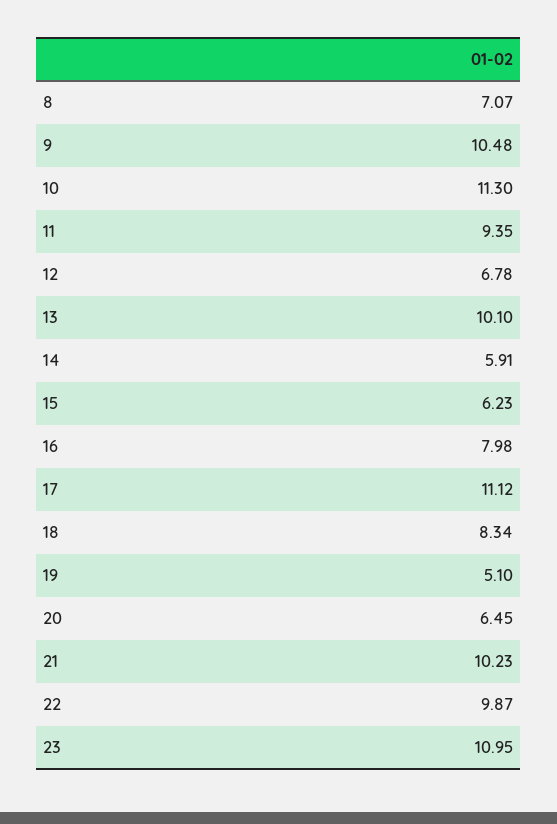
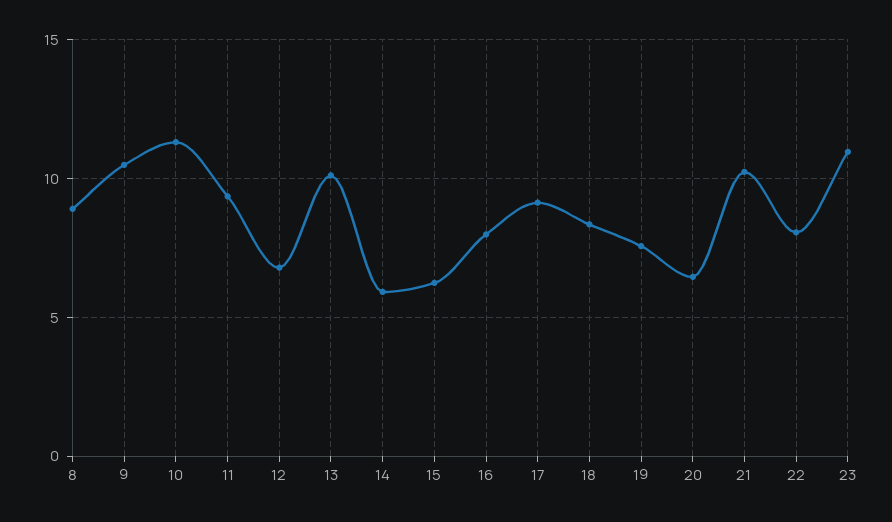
  {
-   "8": 7.07,
+   "8": 9,
    "9": 10.48,
    "10": 11.3,
    "11": 9.35,
    "12": 6.78,
    "13": 10.1,
    "14": 5.91,
    "15": 6.23,
    "16": 7.98,
-   "17": 11.12,
+   "17": 9,
    "18": 8.34,
-   "19": 5.1,
+   "19": 7.5,
    "20": 6.45,
    "21": 10.23,
-   "22": 9.87,
+   "22": 8,
    "23": 10.95
  }

